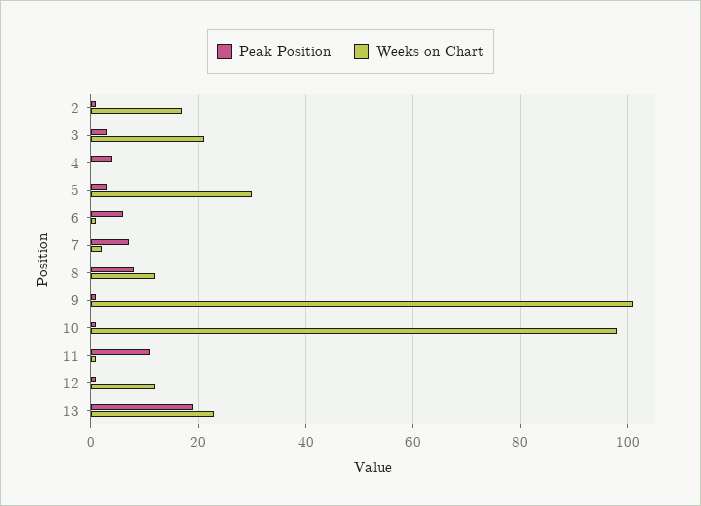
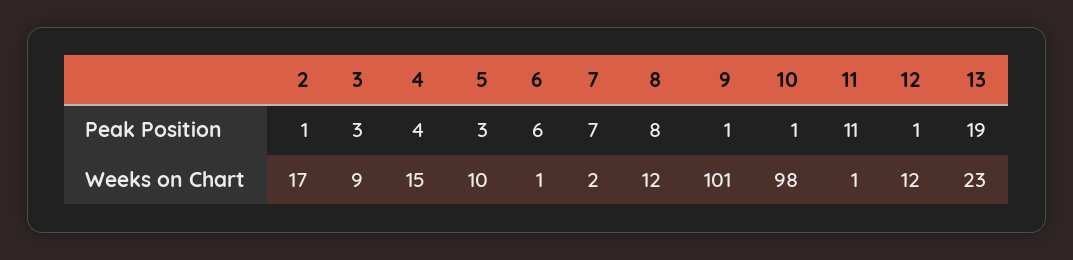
  {
    "Peak Position": {
      "2": 1,
      "3": 3,
      "4": 4,
      "5": 3,
      "6": 6,
      "7": 7,
      "8": 8,
      "9": 1,
      "10": 1,
      "11": 11,
      "12": 1,
      "13": 19
    },
    "Weeks on Chart": {
      "2": 17,
-     "3": 20,
+     "3": 9,
-     "4": 0,
+     "4": 15,
-     "5": 30,
+     "5": 10,
      "6": 1,
      "7": 2,
      "8": 12,
      "9": 101,
      "10": 98,
      "11": 1,
      "12": 12,
      "13": 23
    }
  }

